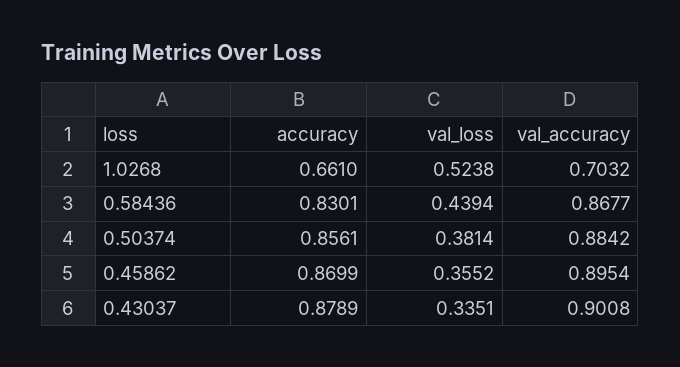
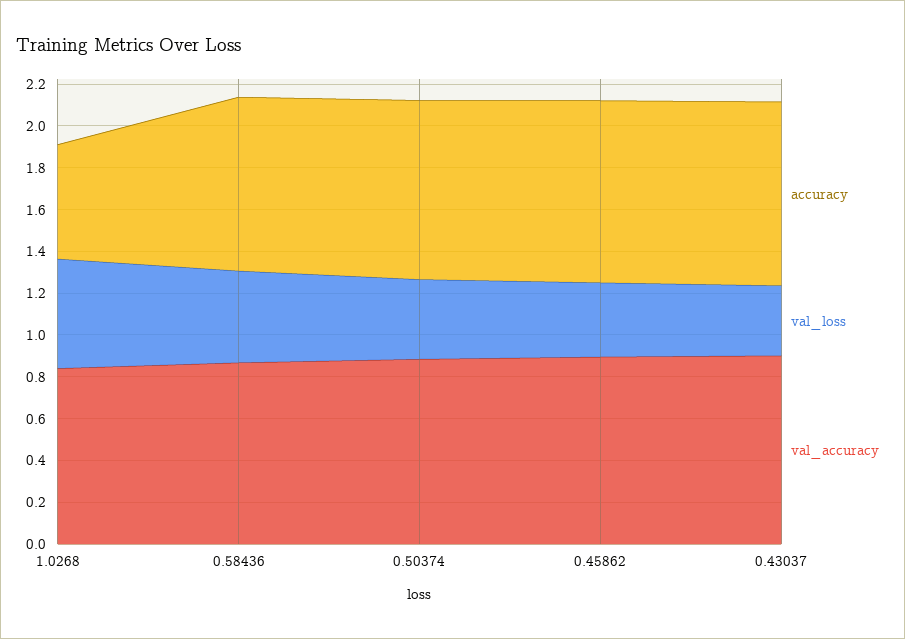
  {
    "accuracy": {
-     "1.0268": 0.661,
+     "1.0268": 0.55,
      "0.58436": 0.8301,
      "0.50374": 0.8561,
      "0.45862": 0.8699,
      "0.43037": 0.8789
    },
    "val_loss": {
      "1.0268": 0.5238,
      "0.58436": 0.4394,
      "0.50374": 0.3814,
      "0.45862": 0.3552,
      "0.43037": 0.3351
    },
    "val_accuracy": {
-     "1.0268": 0.7032,
+     "1.0268": 0.85,
      "0.58436": 0.8677,
      "0.50374": 0.8842,
      "0.45862": 0.8954,
      "0.43037": 0.9008
    }
  }

